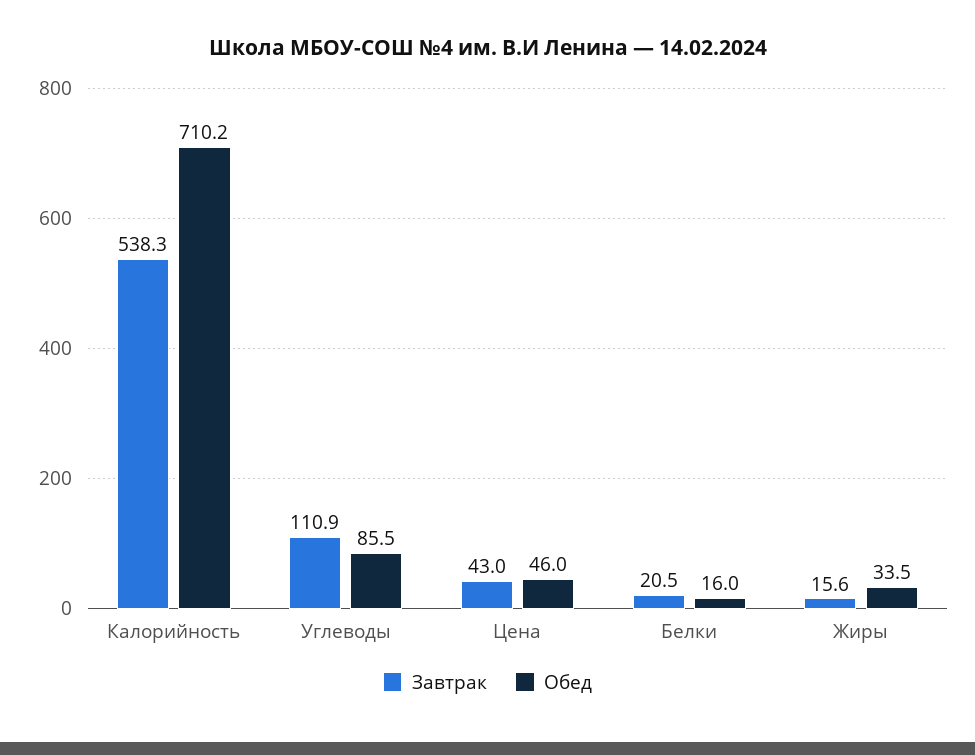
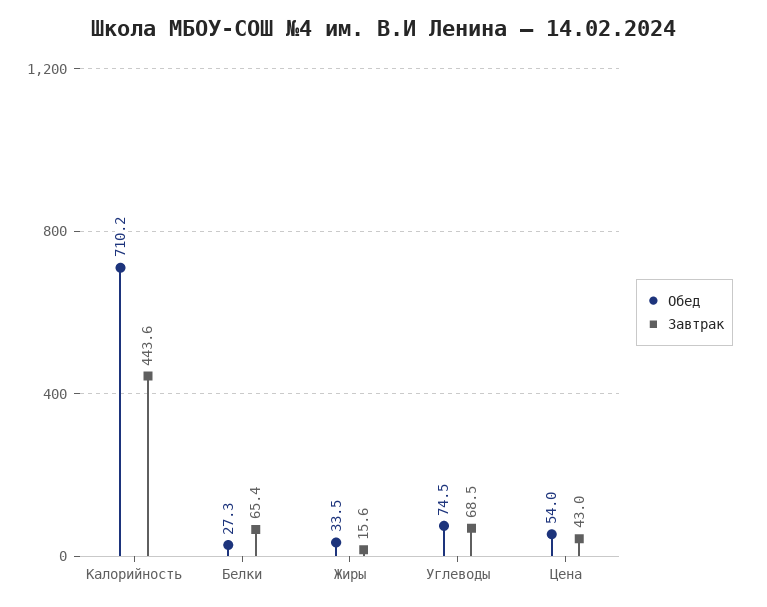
  {
    "Завтрак": {
-     "Калорийность": 538.3,
+     "Калорийность": 443.6,
-     "Углеводы": 110.9,
+     "Углеводы": 68.5,
      "Цена": 43,
-     "Белки": 20.5,
+     "Белки": 65.4,
      "Жиры": 15.6
    },
    "Обед": {
      "Калорийность": 710.2,
-     "Углеводы": 85.5,
+     "Углеводы": 74.5,
-     "Цена": 46,
+     "Цена": 54,
-     "Белки": 16,
+     "Белки": 27.3,
      "Жиры": 33.5
    }
  }

